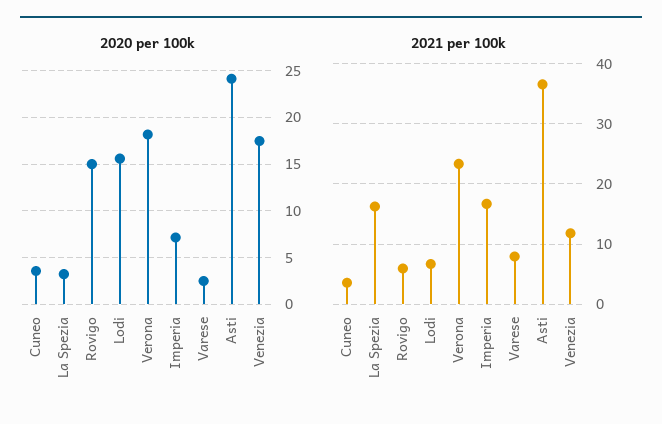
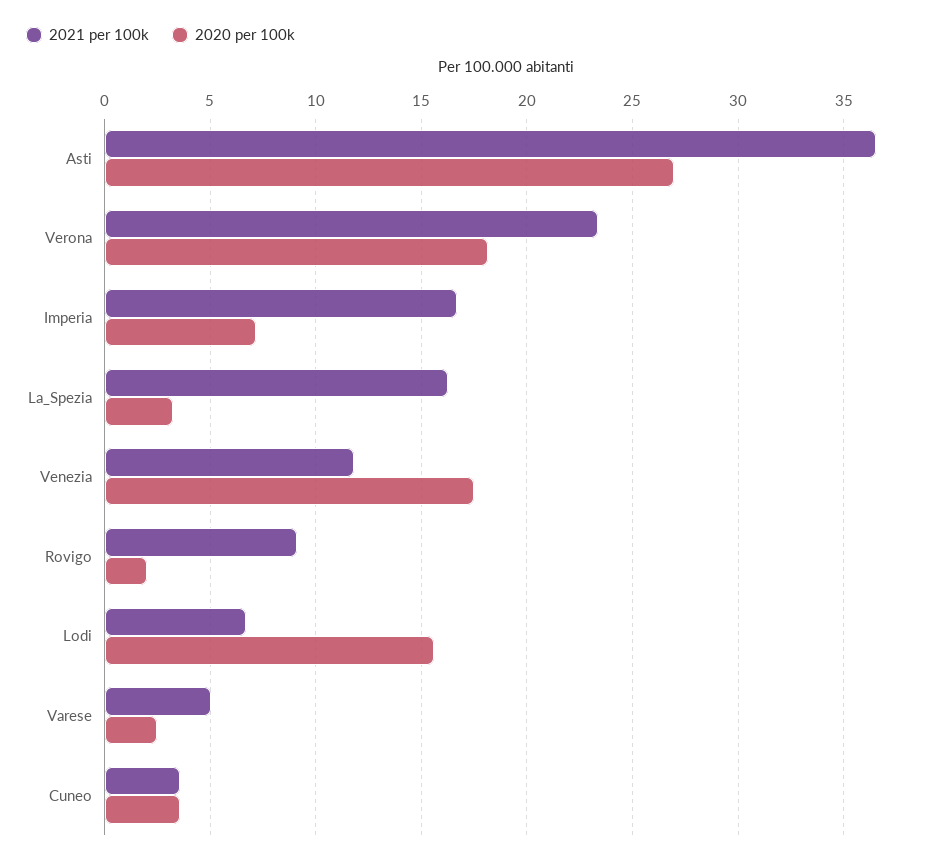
  {
    "2020 per 100k": {
      "Cuneo": 3.5,
      "La Spezia": 3,
-     "Rovigo": 15,
+     "Rovigo": 2,
      "Lodi": 15.5,
      "Verona": 18,
      "Imperia": 7,
      "Varese": 2.5,
-     "Asti": 24,
+     "Asti": 27,
      "Venezia": 17.5
    },
    "2021 per 100k": {
      "Cuneo": 3.5,
      "La Spezia": 16.5,
-     "Rovigo": 6,
+     "Rovigo": 9,
      "Lodi": 6.5,
      "Verona": 23.5,
      "Imperia": 16.5,
-     "Varese": 8,
+     "Varese": 5,
      "Asti": 36.5,
      "Venezia": 12
    }
  }

